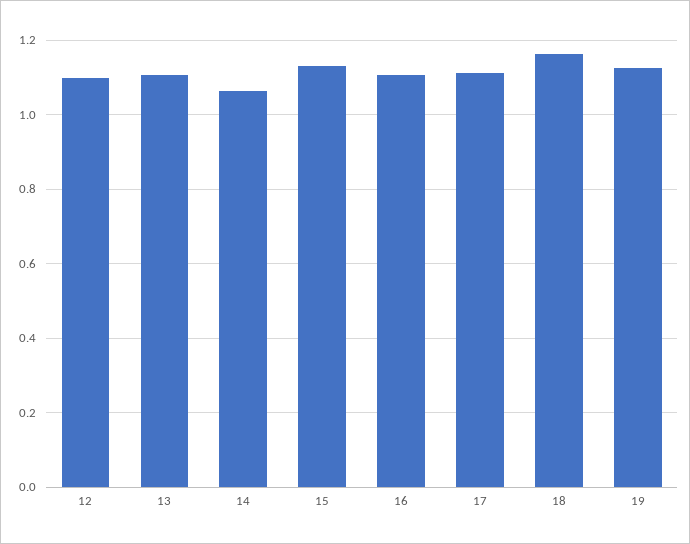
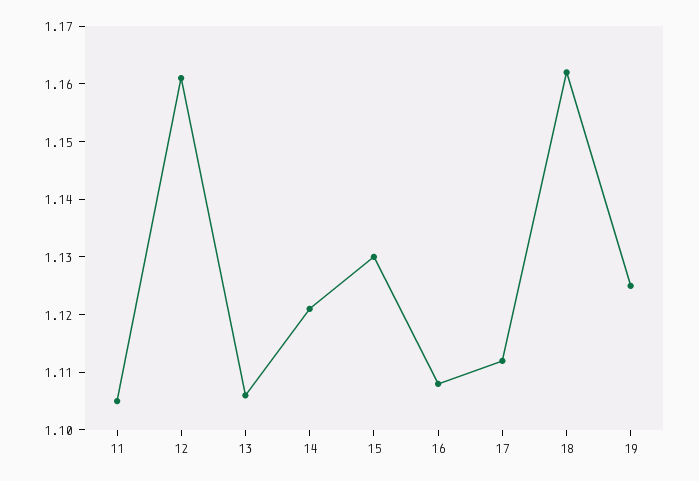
  {
-   "12": 1.1,
+   "12": 1.16,
    "13": 1.105,
-   "14": 1.06,
+   "14": 1.12,
    "15": 1.13,
    "16": 1.11,
    "17": 1.11,
    "18": 1.16,
-   "19": 1.125
+   "19": 1.125,
+   "11": 1.105
  }

